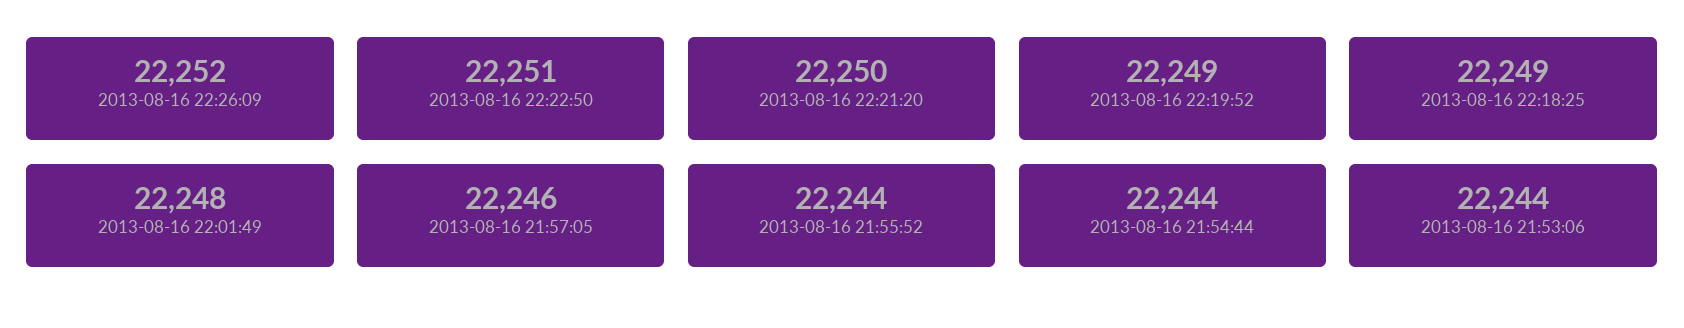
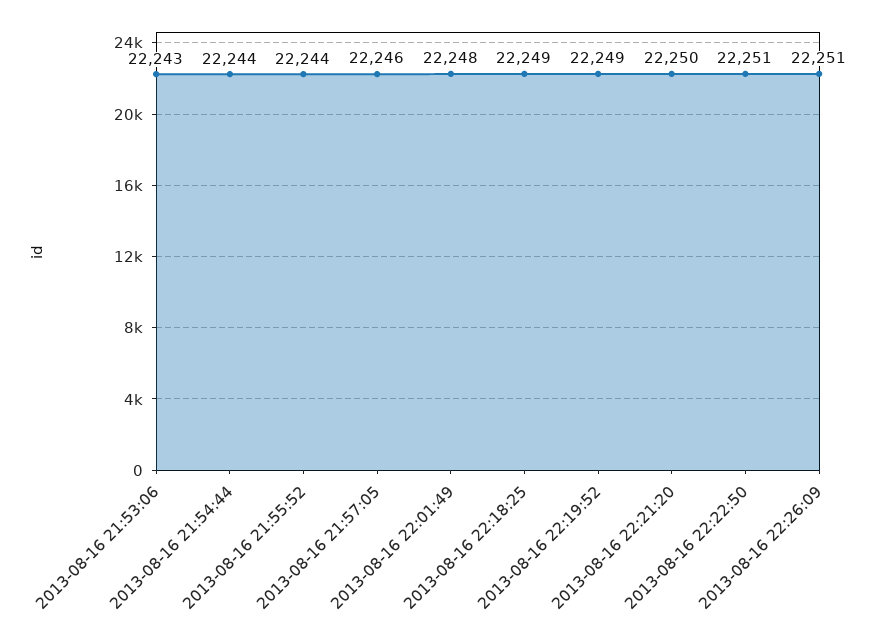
  {
-   "2013-08-16 22:26:09": 22252,
+   "2013-08-16 22:26:09": 22251,
    "2013-08-16 22:22:50": 22251,
    "2013-08-16 22:21:20": 22250,
    "2013-08-16 22:19:52": 22249,
    "2013-08-16 22:18:25": 22249,
    "2013-08-16 22:01:49": 22248,
    "2013-08-16 21:57:05": 22246,
    "2013-08-16 21:55:52": 22244,
    "2013-08-16 21:54:44": 22244,
-   "2013-08-16 21:53:06": 22244
+   "2013-08-16 21:53:06": 22243
  }

